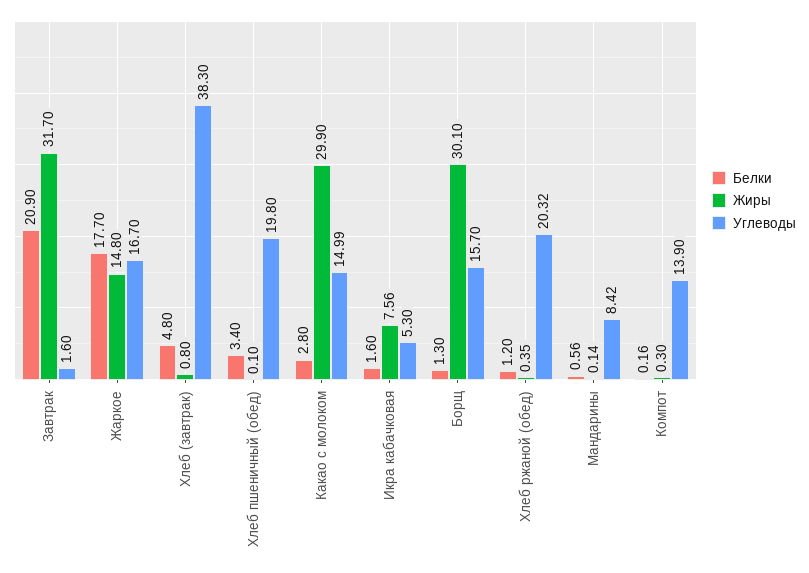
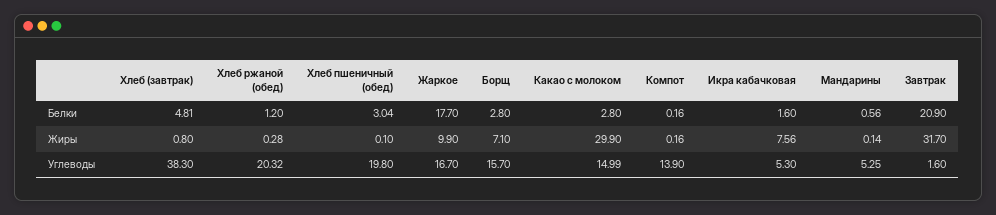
  {
    "Белки": {
      "Завтрак": 20.9,
      "Жаркое": 17.7,
-     "Хлеб (завтрак)": 4.8,
+     "Хлеб (завтрак)": 4.81,
-     "Хлеб пшеничный (обед)": 3.4,
+     "Хлеб пшеничный (обед)": 3.04,
      "Какао с молоком": 2.8,
      "Икра кабачковая": 1.6,
-     "Борщ": 1.3,
+     "Борщ": 2.8,
      "Хлеб ржаной (обед)": 1.2,
      "Мандарины": 0.56,
      "Компот": 0.16
    },
    "Жиры": {
      "Завтрак": 31.7,
-     "Жаркое": 14.8,
+     "Жаркое": 9.9,
      "Хлеб (завтрак)": 0.8,
      "Хлеб пшеничный (обед)": 0.1,
      "Какао с молоком": 29.9,
      "Икра кабачковая": 7.56,
-     "Борщ": 30.1,
+     "Борщ": 7.1,
-     "Хлеб ржаной (обед)": 0.35,
+     "Хлеб ржаной (обед)": 0.28,
      "Мандарины": 0.14,
-     "Компот": 0.3
+     "Компот": 0.16
    },
    "Углеводы": {
      "Завтрак": 1.6,
      "Жаркое": 16.7,
      "Хлеб (завтрак)": 38.3,
      "Хлеб пшеничный (обед)": 19.8,
      "Какао с молоком": 14.99,
      "Икра кабачковая": 5.3,
      "Борщ": 15.7,
      "Хлеб ржаной (обед)": 20.32,
-     "Мандарины": 8.42,
+     "Мандарины": 5.25,
      "Компот": 13.9
    }
  }

